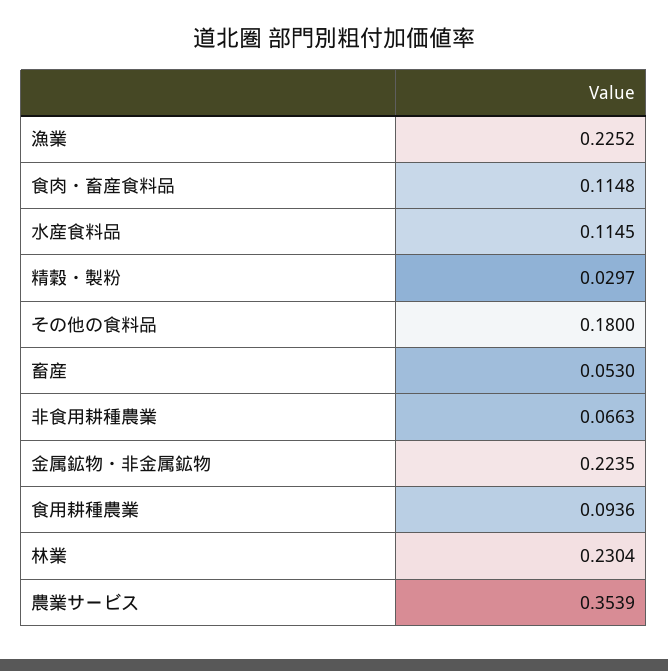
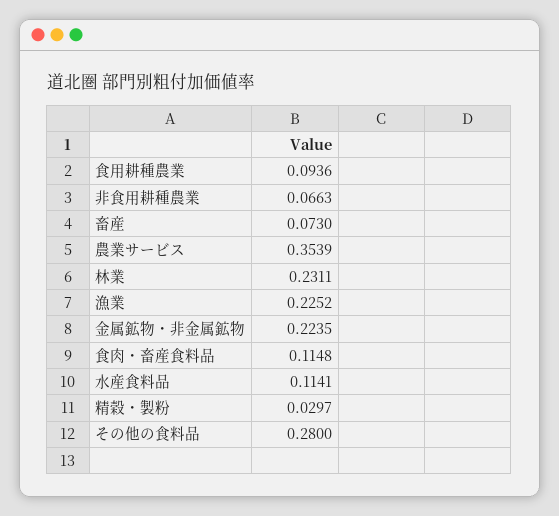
  {
    "漁業": 0.2252,
    "食肉・畜産食料品": 0.1148,
-   "水産食料品": 0.1145,
+   "水産食料品": 0.1141,
    "精穀・製粉": 0.0297,
-   "その他の食料品": 0.18,
+   "その他の食料品": 0.28,
-   "畜産": 0.053,
+   "畜産": 0.073,
    "非食用耕種農業": 0.0663,
    "金属鉱物・非金属鉱物": 0.2235,
    "食用耕種農業": 0.0936,
-   "林業": 0.2304,
+   "林業": 0.2311,
    "農業サービス": 0.3539
  }

